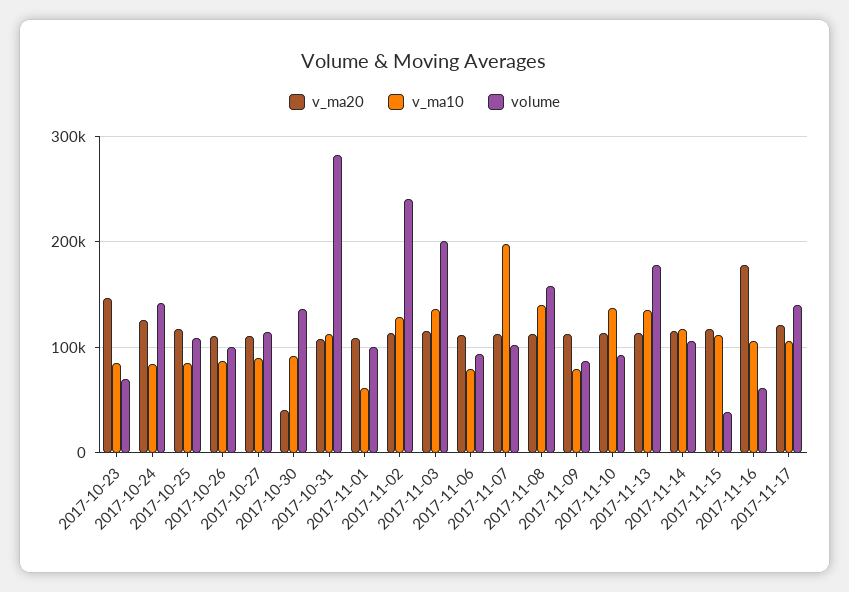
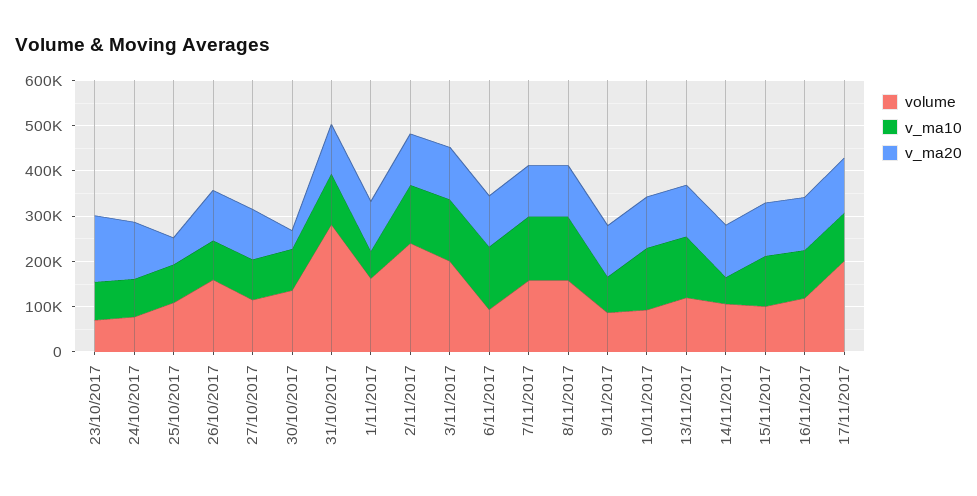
  {
    "v_ma20": {
      "2017-10-23": 150000,
      "2017-10-24": 130000,
-     "2017-10-25": 120000,
+     "2017-10-25": 60000,
      "2017-10-26": 110000,
      "2017-10-27": 110000,
      "2017-10-30": 40000,
      "2017-10-31": 110000,
      "2017-11-01": 110000,
      "2017-11-02": 110000,
      "2017-11-03": 110000,
      "2017-11-06": 110000,
      "2017-11-07": 110000,
      "2017-11-08": 110000,
      "2017-11-09": 110000,
      "2017-11-10": 110000,
      "2017-11-13": 110000,
      "2017-11-14": 120000,
      "2017-11-15": 120000,
-     "2017-11-16": 180000,
+     "2017-11-16": 120000,
      "2017-11-17": 120000
    },
    "v_ma10": {
      "2017-10-23": 80000,
      "2017-10-24": 80000,
      "2017-10-25": 80000,
      "2017-10-26": 90000,
      "2017-10-27": 90000,
      "2017-10-30": 90000,
      "2017-10-31": 110000,
      "2017-11-01": 60000,
      "2017-11-02": 130000,
      "2017-11-03": 140000,
-     "2017-11-06": 80000,
+     "2017-11-06": 140000,
-     "2017-11-07": 200000,
+     "2017-11-07": 140000,
      "2017-11-08": 140000,
      "2017-11-09": 80000,
      "2017-11-10": 140000,
      "2017-11-13": 140000,
-     "2017-11-14": 120000,
+     "2017-11-14": 60000,
      "2017-11-15": 110000,
      "2017-11-16": 110000,
      "2017-11-17": 110000
    },
    "volume": {
      "2017-10-23": 70000,
-     "2017-10-24": 140000,
+     "2017-10-24": 80000,
      "2017-10-25": 110000,
-     "2017-10-26": 100000,
+     "2017-10-26": 160000,
      "2017-10-27": 110000,
      "2017-10-30": 140000,
      "2017-10-31": 280000,
-     "2017-11-01": 100000,
+     "2017-11-01": 160000,
      "2017-11-02": 240000,
      "2017-11-03": 200000,
      "2017-11-06": 90000,
-     "2017-11-07": 100000,
+     "2017-11-07": 160000,
      "2017-11-08": 160000,
      "2017-11-09": 90000,
      "2017-11-10": 90000,
-     "2017-11-13": 180000,
+     "2017-11-13": 120000,
      "2017-11-14": 110000,
-     "2017-11-15": 40000,
+     "2017-11-15": 100000,
-     "2017-11-16": 60000,
+     "2017-11-16": 120000,
-     "2017-11-17": 140000
+     "2017-11-17": 200000
    }
  }

